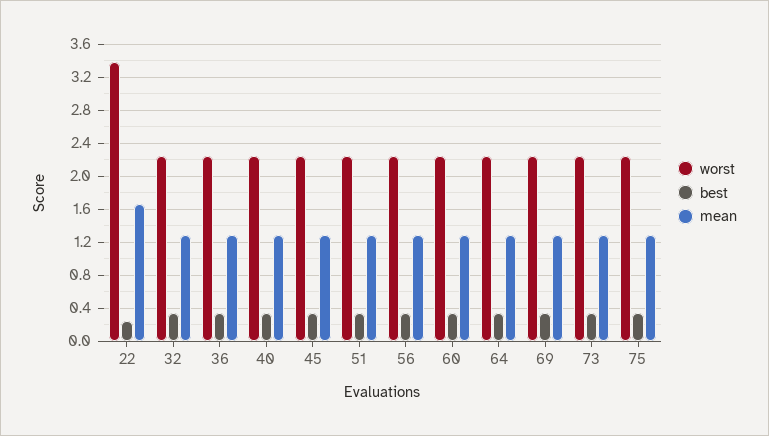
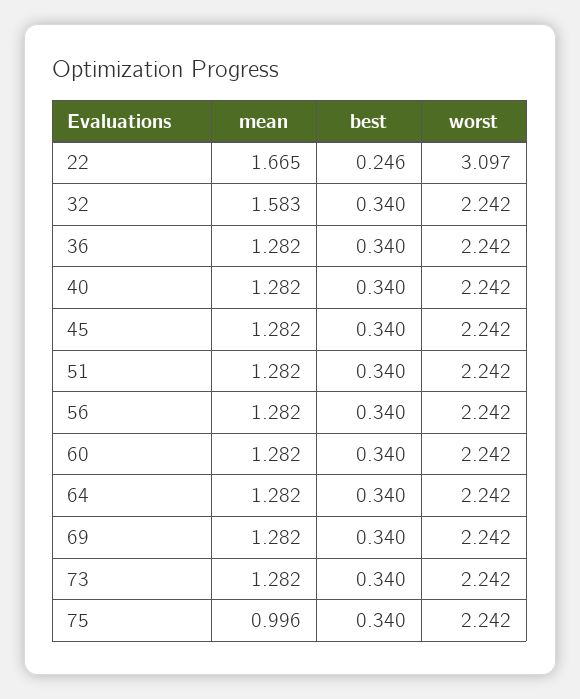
  {
    "worst": {
-     "22": 3.4,
+     "22": 3.097,
      "32": 2.242,
      "36": 2.242,
      "40": 2.242,
      "45": 2.242,
      "51": 2.242,
      "56": 2.242,
      "60": 2.242,
      "64": 2.242,
      "69": 2.242,
      "73": 2.242,
      "75": 2.242
    },
    "best": {
      "22": 0.246,
      "32": 0.34,
      "36": 0.34,
      "40": 0.34,
      "45": 0.34,
      "51": 0.34,
      "56": 0.34,
      "60": 0.34,
      "64": 0.34,
      "69": 0.34,
      "73": 0.34,
      "75": 0.34
    },
    "mean": {
      "22": 1.665,
-     "32": 1.3,
+     "32": 1.583,
      "36": 1.282,
      "40": 1.282,
      "45": 1.282,
      "51": 1.282,
      "56": 1.282,
      "60": 1.282,
      "64": 1.282,
      "69": 1.282,
      "73": 1.282,
-     "75": 1.3
+     "75": 0.996
    }
  }

